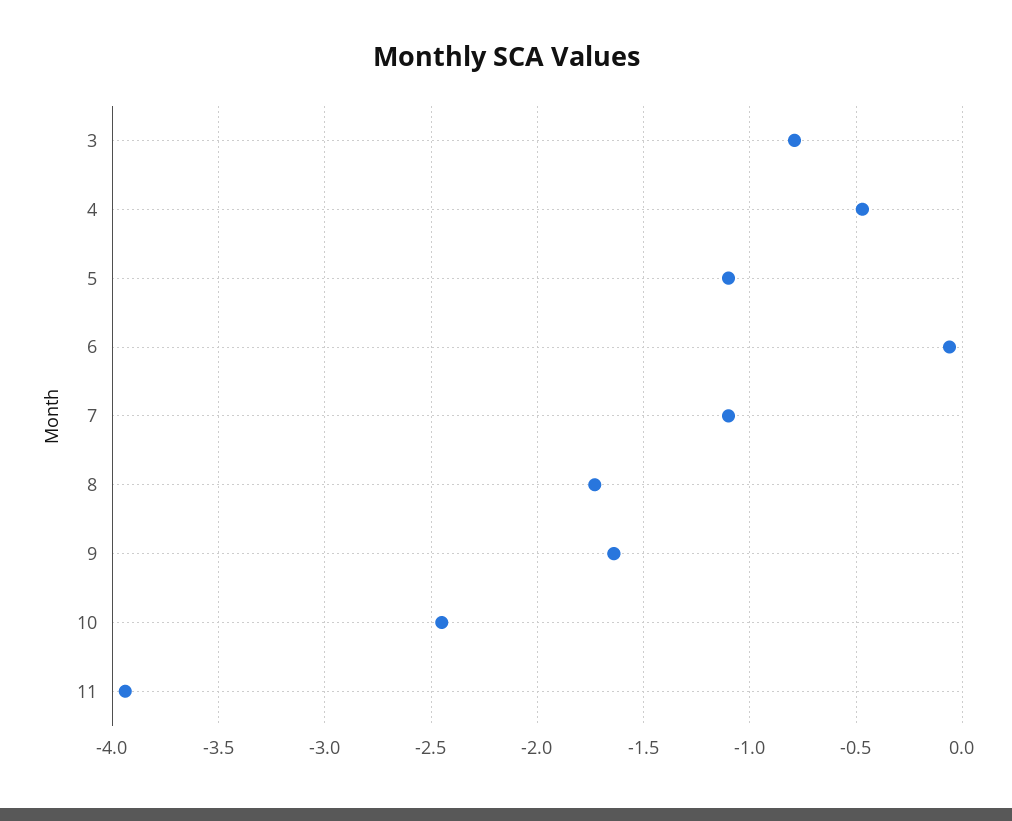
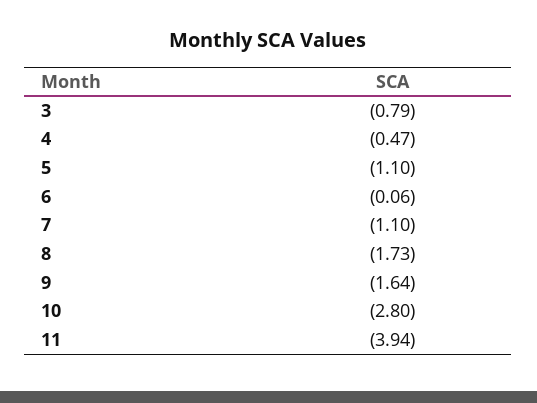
  {
    "3": -0.79,
    "4": -0.47,
    "5": -1.1,
    "6": -0.06,
    "7": -1.1,
    "8": -1.73,
    "9": -1.64,
-   "10": -2.45,
+   "10": -2.8,
    "11": -3.94
  }

